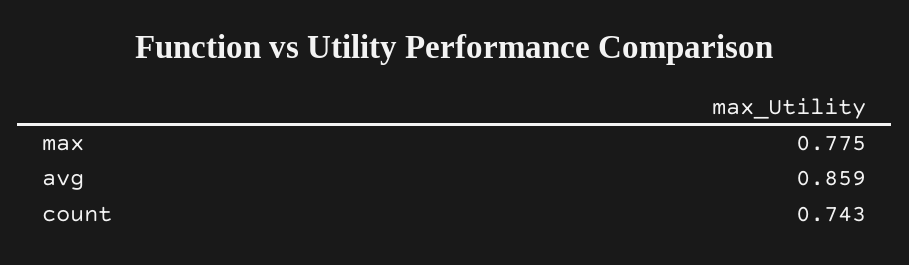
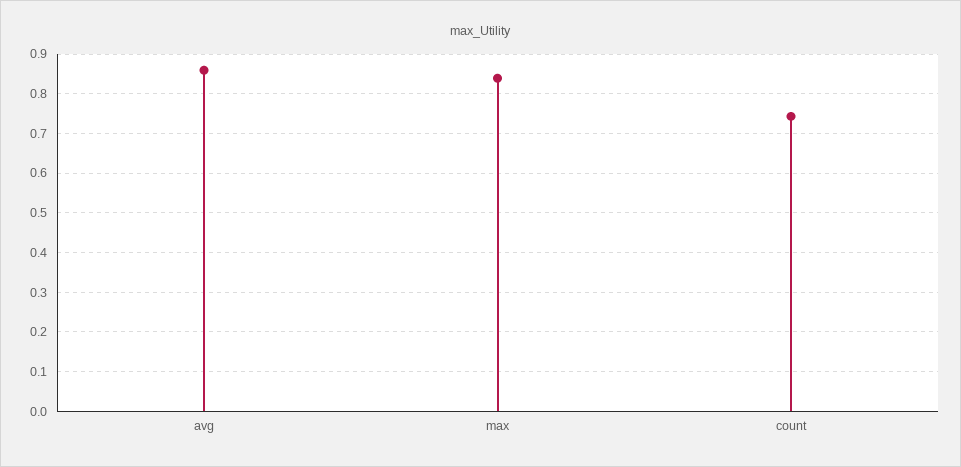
  {
-   "max": 0.775,
+   "max": 0.84,
    "avg": 0.859,
    "count": 0.743
  }

